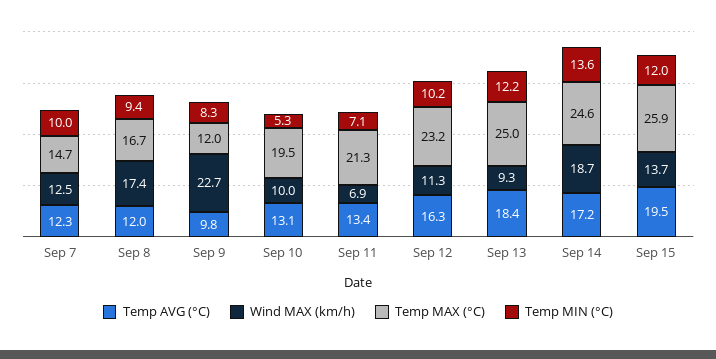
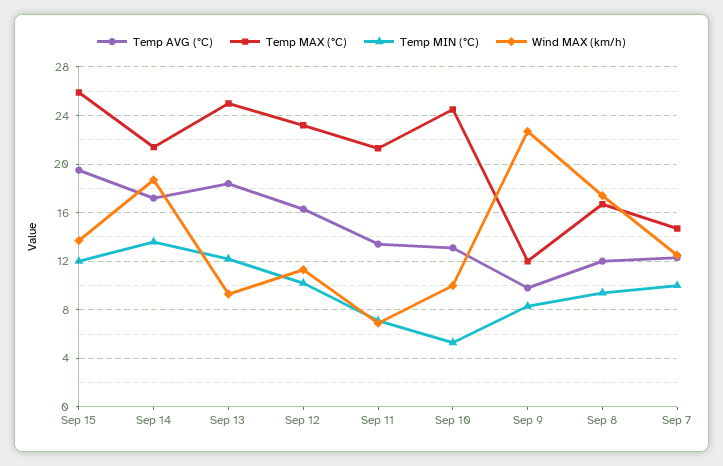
  {
    "Temp AVG (°C)": {
      "Sep 7": 12.3,
      "Sep 8": 12,
      "Sep 9": 9.8,
      "Sep 10": 13.1,
      "Sep 11": 13.4,
      "Sep 12": 16.3,
      "Sep 13": 18.4,
      "Sep 14": 17.2,
      "Sep 15": 19.5
    },
    "Wind MAX (km/h)": {
      "Sep 7": 12.5,
      "Sep 8": 17.4,
      "Sep 9": 22.7,
      "Sep 10": 10,
      "Sep 11": 6.9,
      "Sep 12": 11.3,
      "Sep 13": 9.3,
      "Sep 14": 18.7,
      "Sep 15": 13.7
    },
    "Temp MAX (°C)": {
      "Sep 7": 14.7,
      "Sep 8": 16.7,
      "Sep 9": 12,
-     "Sep 10": 19.5,
+     "Sep 10": 24.5,
      "Sep 11": 21.3,
      "Sep 12": 23.2,
      "Sep 13": 25,
-     "Sep 14": 24.6,
+     "Sep 14": 21.5,
      "Sep 15": 25.9
    },
    "Temp MIN (°C)": {
      "Sep 7": 10,
      "Sep 8": 9.4,
      "Sep 9": 8.3,
      "Sep 10": 5.3,
      "Sep 11": 7.1,
      "Sep 12": 10.2,
      "Sep 13": 12.2,
      "Sep 14": 13.6,
      "Sep 15": 12
    }
  }

